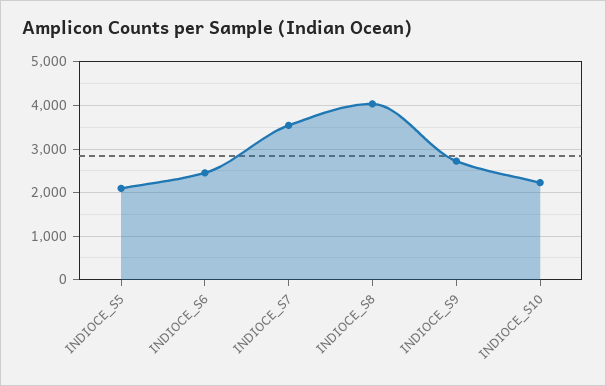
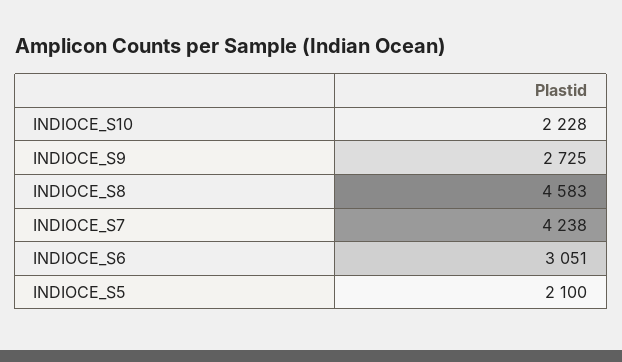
  {
    "INDIOCE_S5": 2100,
-   "INDIOCE_S6": 2400,
+   "INDIOCE_S6": 3051,
-   "INDIOCE_S7": 3600,
+   "INDIOCE_S7": 4238,
-   "INDIOCE_S8": 4000,
+   "INDIOCE_S8": 4583,
    "INDIOCE_S9": 2725,
    "INDIOCE_S10": 2228
  }

